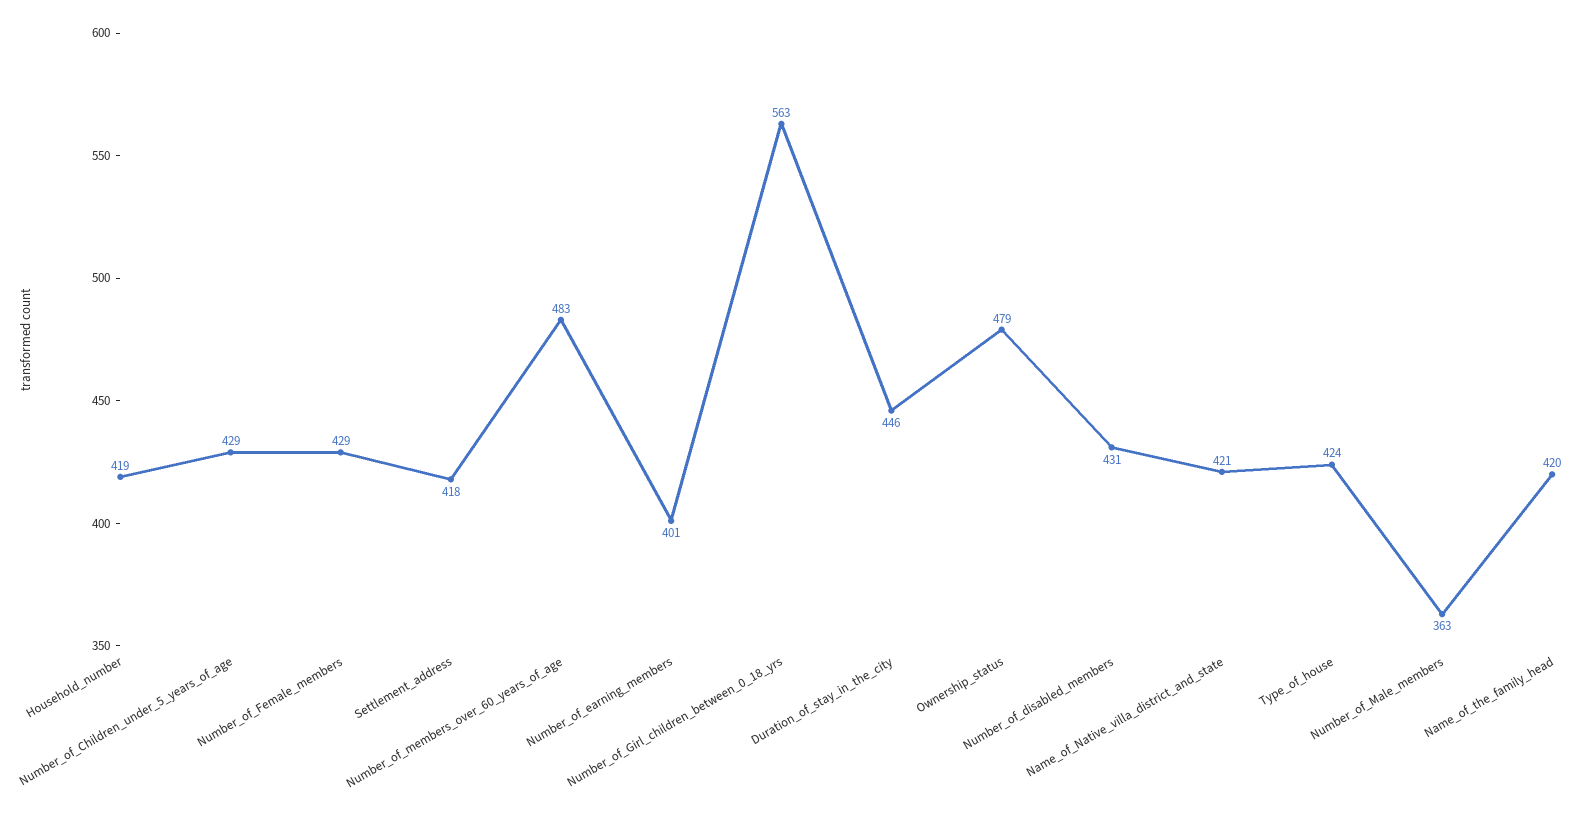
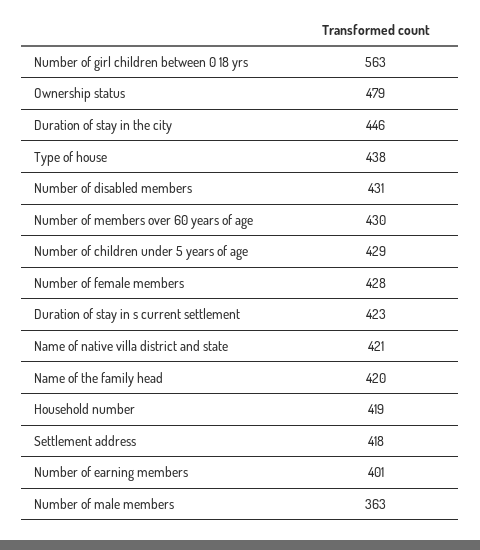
  {
    "Household_number": 419,
    "Number_of_Children_under_5_years_of_age": 429,
-   "Number_of_Female_members": 429,
+   "Number_of_Female_members": 428,
    "Settlement_address": 418,
-   "Number_of_members_over_60_years_of_age": 483,
+   "Number_of_members_over_60_years_of_age": 430,
    "Number_of_earning_members": 401,
    "Number_of_Girl_children_between_0_18_yrs": 563,
    "Duration_of_stay_in_the_city": 446,
    "Ownership_status": 479,
    "Number_of_disabled_members": 431,
    "Name_of_Native_villa_district_and_state": 421,
-   "Type_of_house": 424,
+   "Type_of_house": 438,
    "Number_of_Male_members": 363,
-   "Name_of_the_family_head": 420
+   "Name_of_the_family_head": 420,
+   "Duration of stay in s current settlement": 423
  }

